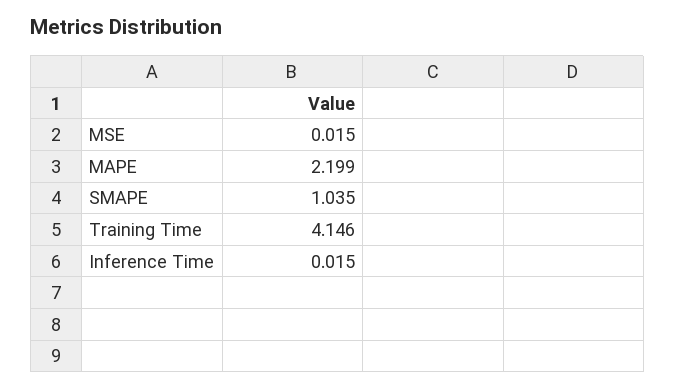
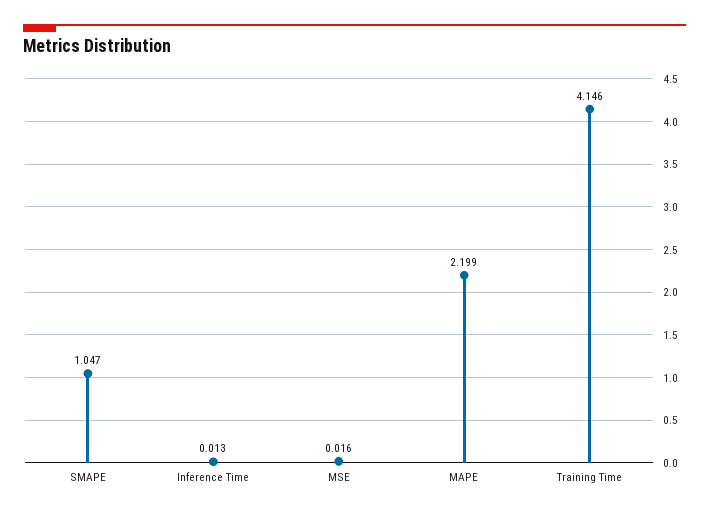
  {
-   "MSE": 0.015,
+   "MSE": 0.016,
    "MAPE": 2.199,
-   "SMAPE": 1.035,
+   "SMAPE": 1.047,
    "Training Time": 4.146,
-   "Inference Time": 0.015
+   "Inference Time": 0.013
  }

